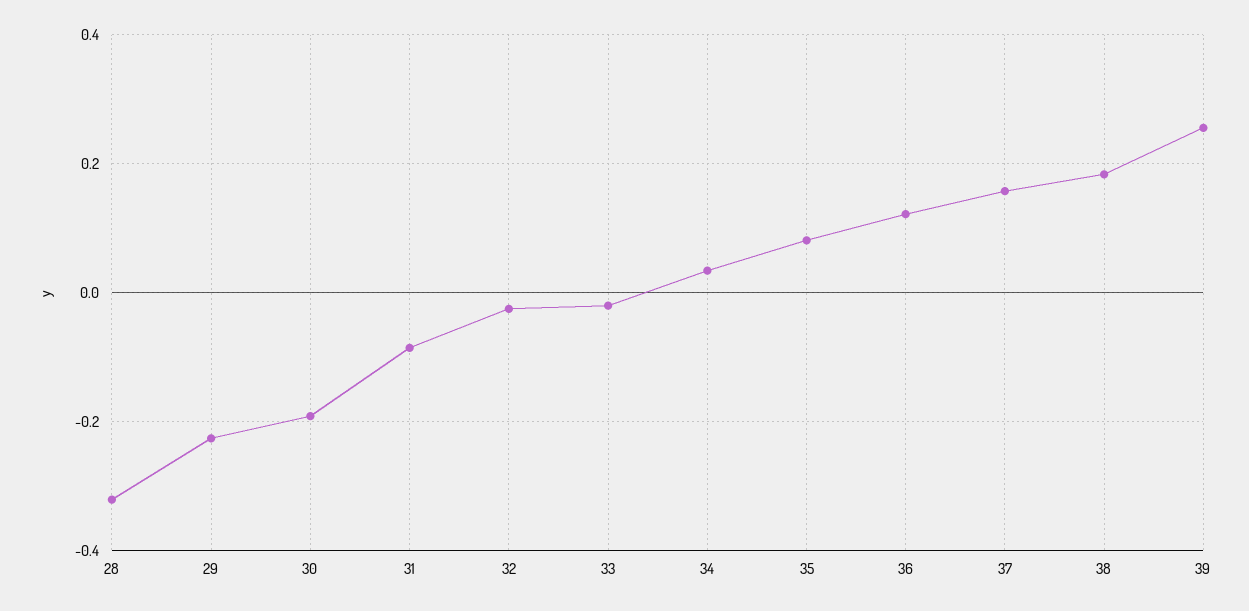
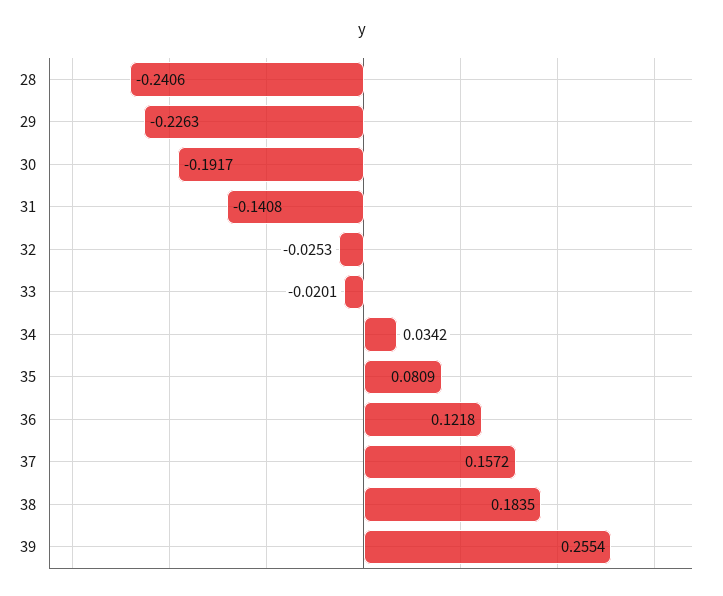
  {
-   "28": -0.32,
+   "28": -0.2406,
    "29": -0.2263,
    "30": -0.1917,
-   "31": -0.08,
+   "31": -0.1408,
    "32": -0.0253,
    "33": -0.0201,
    "34": 0.0342,
    "35": 0.0809,
    "36": 0.1218,
    "37": 0.1572,
    "38": 0.1835,
    "39": 0.2554
  }

